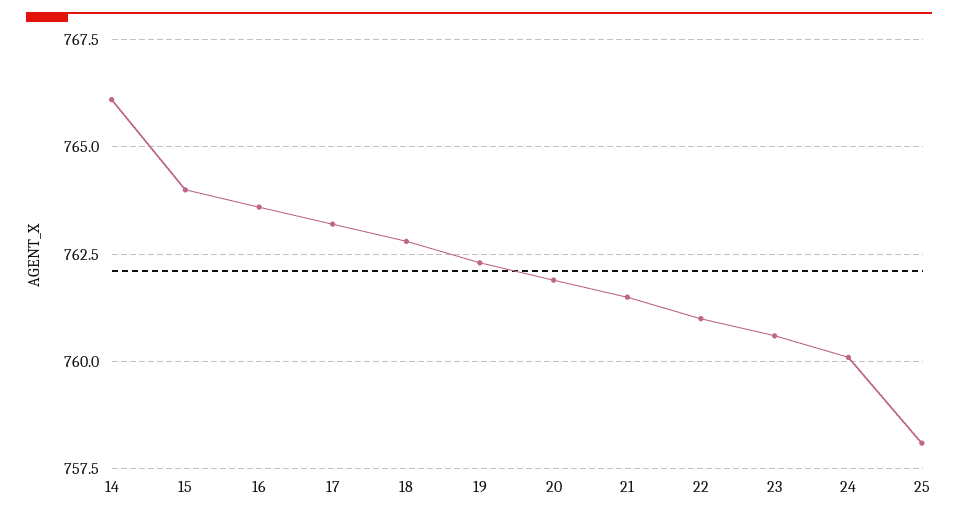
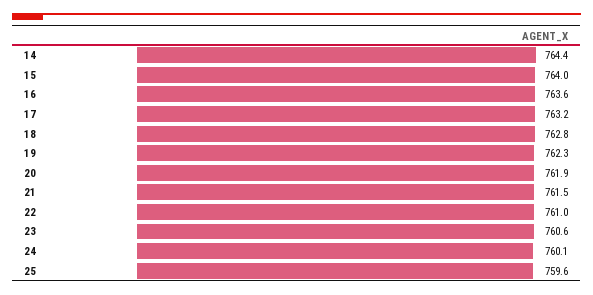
  {
-   "14": 766,
+   "14": 764.4,
    "15": 764,
    "16": 763.6,
    "17": 763.2,
    "18": 762.8,
    "19": 762.3,
    "20": 761.9,
    "21": 761.5,
    "22": 761,
    "23": 760.6,
    "24": 760.1,
-   "25": 758
+   "25": 759.6
  }

